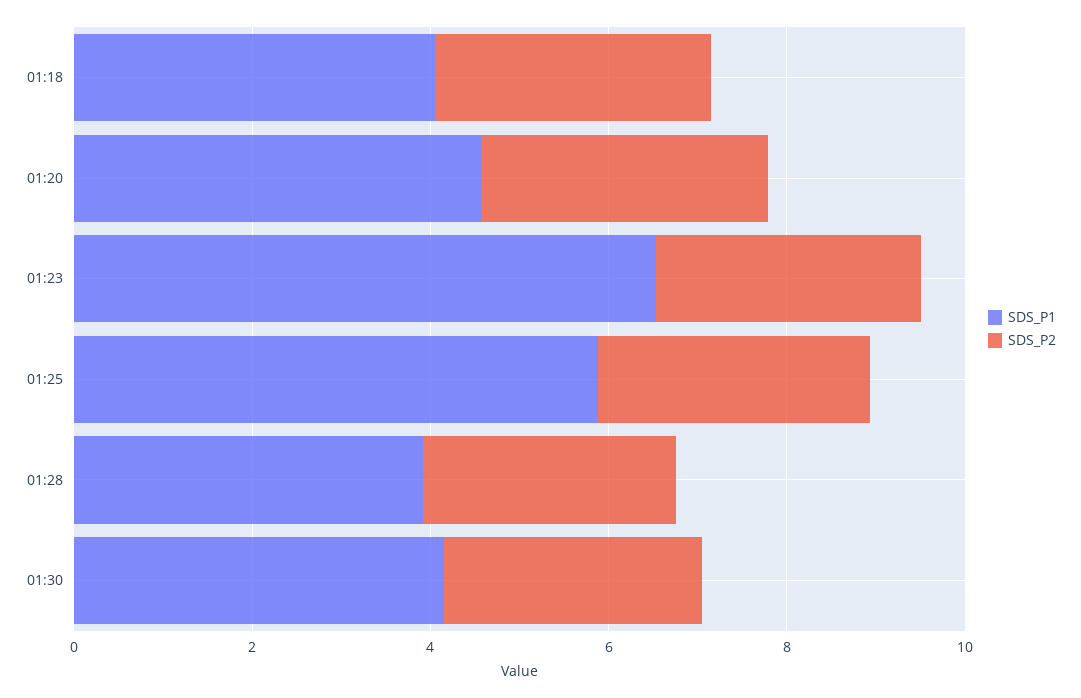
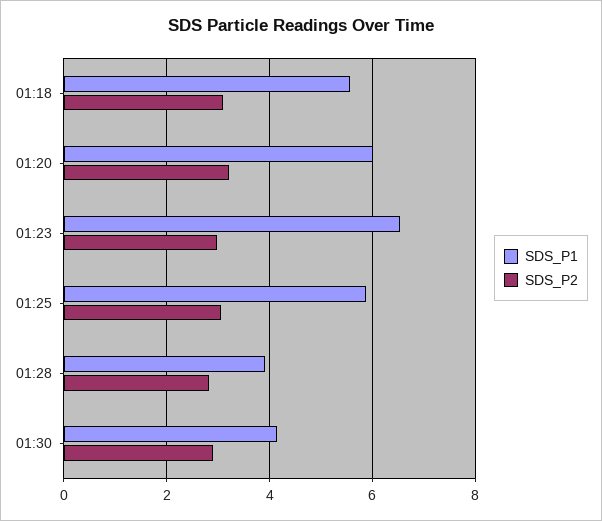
  {
    "SDS_P1": {
-     "01:18": 4,
+     "01:18": 5.6,
-     "01:20": 4.5,
+     "01:20": 6,
      "01:23": 6.6,
      "01:25": 5.8,
      "01:28": 4,
      "01:30": 4.2
    },
    "SDS_P2": {
      "01:18": 3.2,
      "01:20": 3.2,
      "01:23": 3,
      "01:25": 3,
      "01:28": 2.8,
      "01:30": 3
    }
  }

